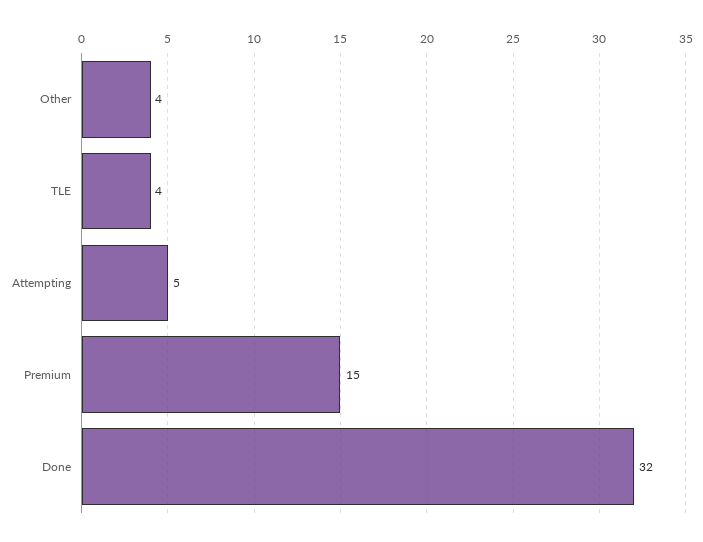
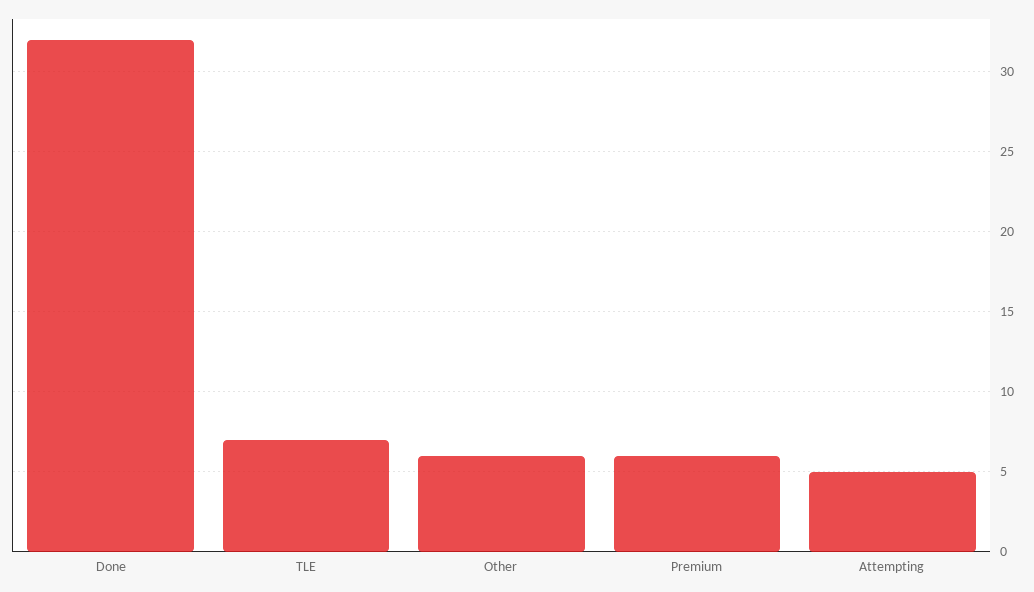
  {
-   "Other": 4,
+   "Other": 6,
-   "TLE": 4,
+   "TLE": 7,
    "Attempting": 5,
-   "Premium": 15,
+   "Premium": 6,
    "Done": 32
  }

